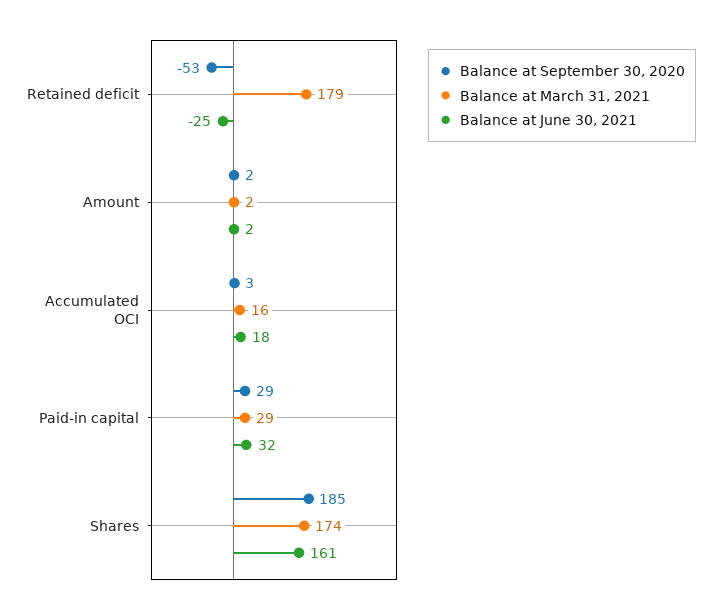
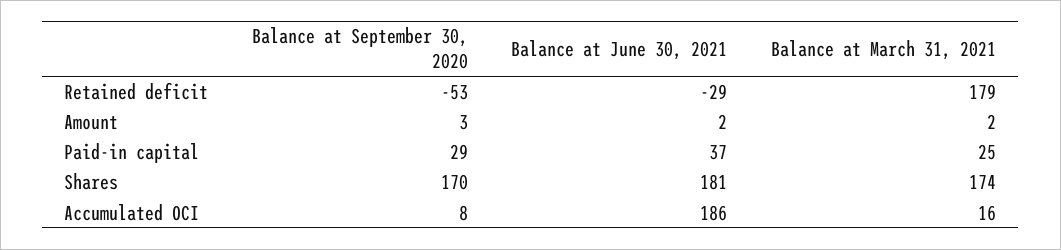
  {
    "Balance at September 30, 2020": {
      "Retained deficit": -53,
-     "Amount": 2,
+     "Amount": 3,
-     "Accumulated OCI": 3,
+     "Accumulated OCI": 8,
      "Paid-in capital": 29,
-     "Shares": 185
+     "Shares": 170
    },
    "Balance at March 31, 2021": {
      "Retained deficit": 179,
      "Amount": 2,
      "Accumulated OCI": 16,
-     "Paid-in capital": 29,
+     "Paid-in capital": 25,
      "Shares": 174
    },
    "Balance at June 30, 2021": {
-     "Retained deficit": -25,
+     "Retained deficit": -29,
      "Amount": 2,
-     "Accumulated OCI": 18,
+     "Accumulated OCI": 186,
-     "Paid-in capital": 32,
+     "Paid-in capital": 37,
-     "Shares": 161
+     "Shares": 181
    }
  }

